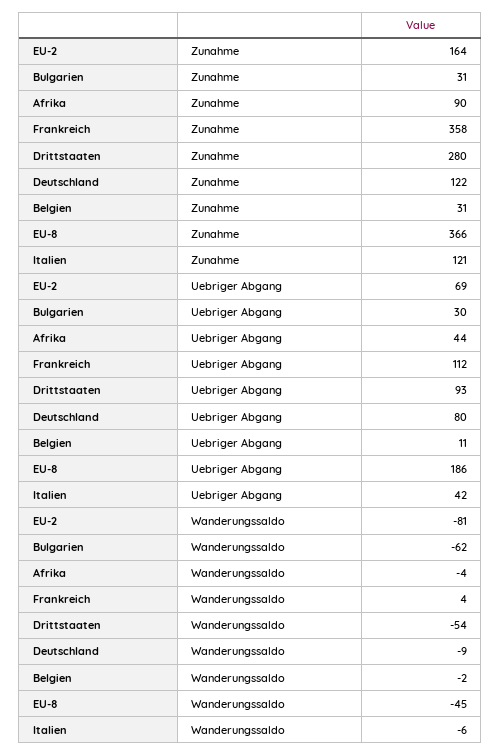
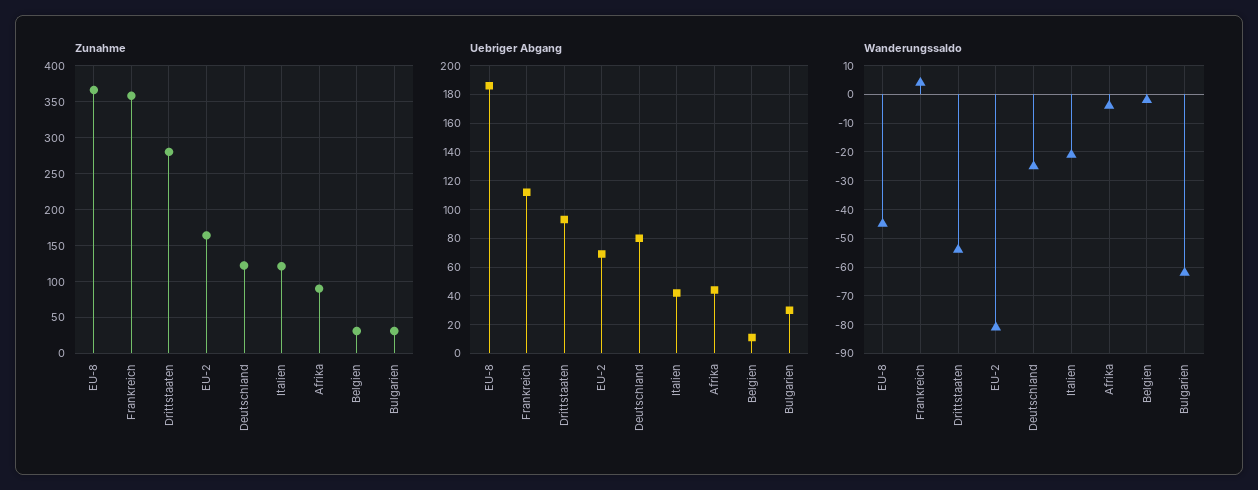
  {
    "Zunahme": {
      "EU-2": 164,
      "Bulgarien": 31,
      "Afrika": 90,
      "Frankreich": 358,
      "Drittstaaten": 280,
      "Deutschland": 122,
      "Belgien": 31,
      "EU-8": 366,
      "Italien": 121
    },
    "Uebriger Abgang": {
      "EU-2": 69,
      "Bulgarien": 30,
      "Afrika": 44,
      "Frankreich": 112,
      "Drittstaaten": 93,
      "Deutschland": 80,
      "Belgien": 11,
      "EU-8": 186,
      "Italien": 42
    },
    "Wanderungssaldo": {
      "EU-2": -81,
      "Bulgarien": -62,
      "Afrika": -4,
      "Frankreich": 4,
      "Drittstaaten": -54,
-     "Deutschland": -9,
+     "Deutschland": -25,
      "Belgien": -2,
      "EU-8": -45,
-     "Italien": -6
+     "Italien": -20
    }
  }

